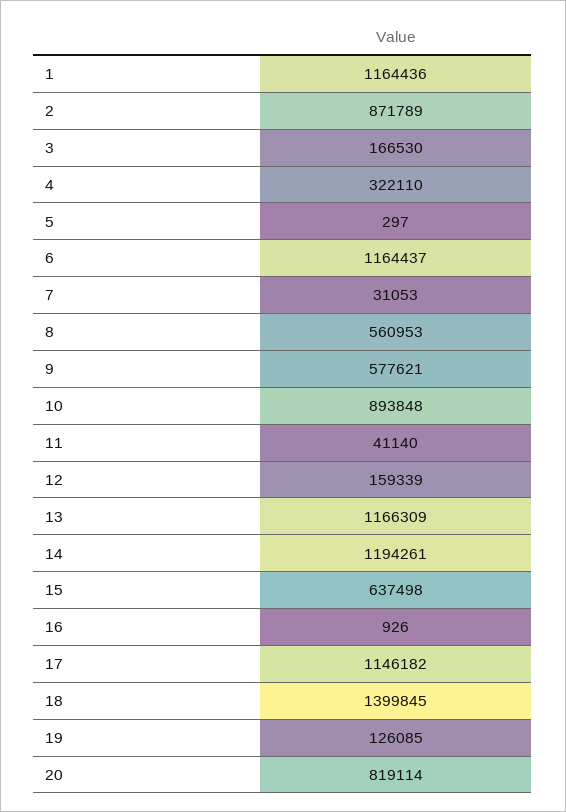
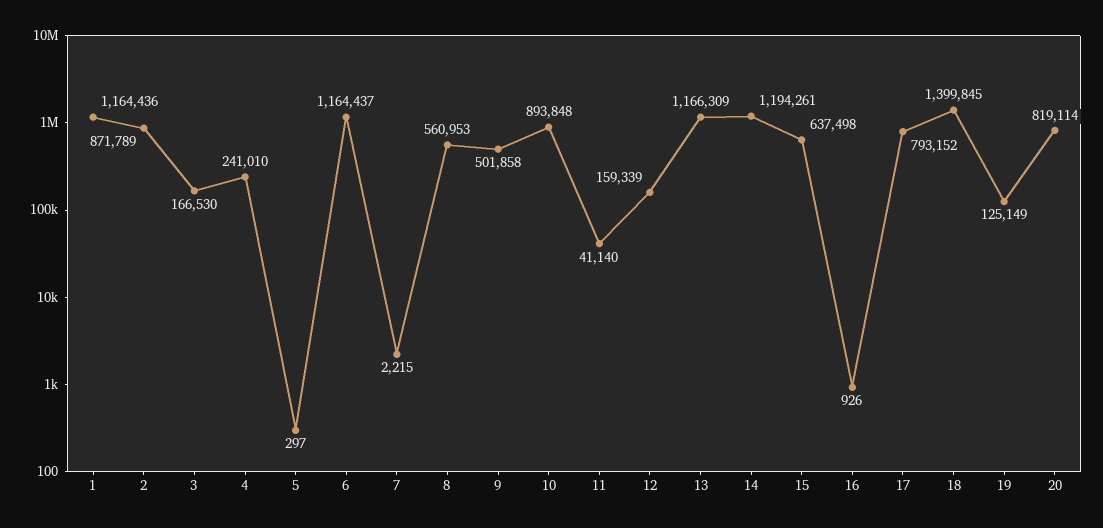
  {
    "1": 1164436,
    "2": 871789,
    "3": 166530,
-   "4": 322110,
+   "4": 241010,
    "5": 297,
    "6": 1164437,
-   "7": 31053,
+   "7": 2215,
    "8": 560953,
-   "9": 577621,
+   "9": 501858,
    "10": 893848,
    "11": 41140,
    "12": 159339,
    "13": 1166309,
    "14": 1194261,
    "15": 637498,
    "16": 926,
-   "17": 1146182,
+   "17": 793152,
    "18": 1399845,
-   "19": 126085,
+   "19": 125149,
    "20": 819114
  }

